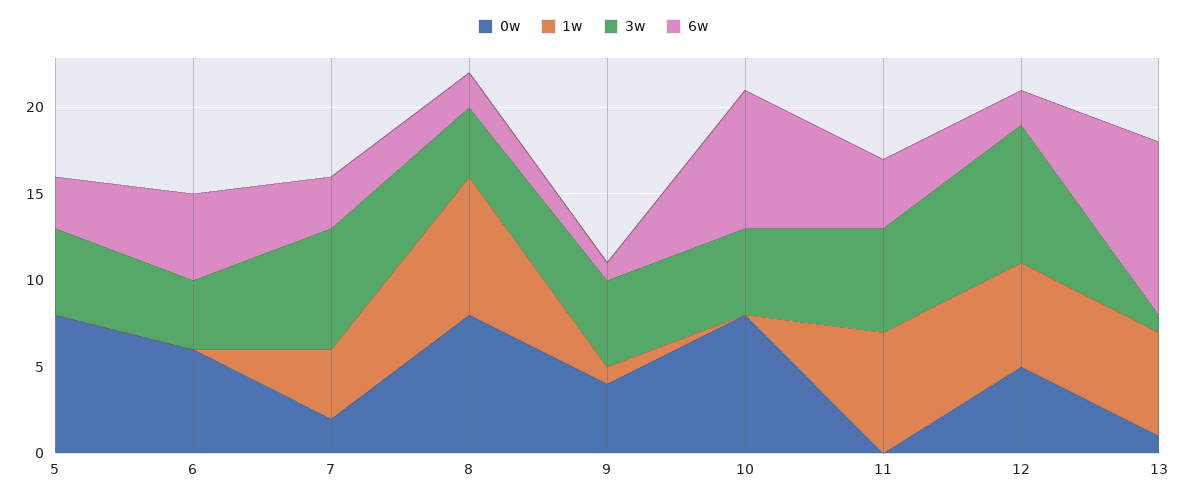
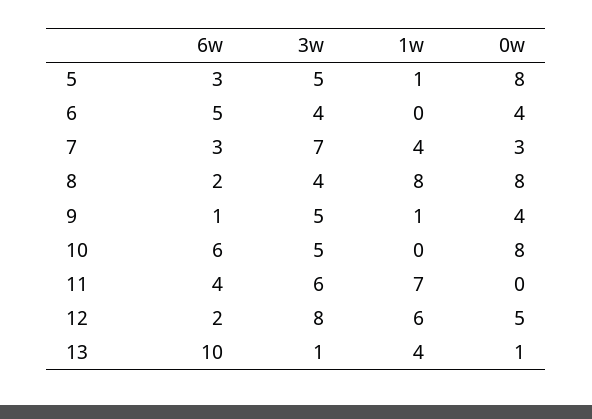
  {
    "0w": {
      "5": 8,
-     "6": 6,
+     "6": 4,
-     "7": 2,
+     "7": 3,
      "8": 8,
      "9": 4,
      "10": 8,
      "11": 0,
      "12": 5,
      "13": 1
    },
    "1w": {
-     "5": 0,
+     "5": 1,
      "6": 0,
      "7": 4,
      "8": 8,
      "9": 1,
      "10": 0,
      "11": 7,
      "12": 6,
-     "13": 6
+     "13": 4
    },
    "3w": {
      "5": 5,
      "6": 4,
      "7": 7,
      "8": 4,
      "9": 5,
      "10": 5,
      "11": 6,
      "12": 8,
      "13": 1
    },
    "6w": {
      "5": 3,
      "6": 5,
      "7": 3,
      "8": 2,
      "9": 1,
-     "10": 8,
+     "10": 6,
      "11": 4,
      "12": 2,
      "13": 10
    }
  }

